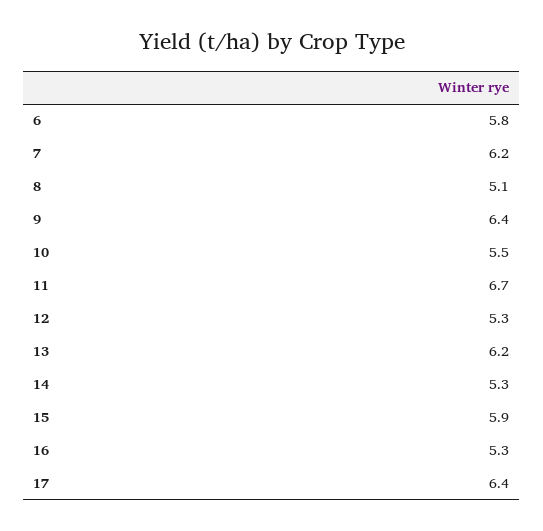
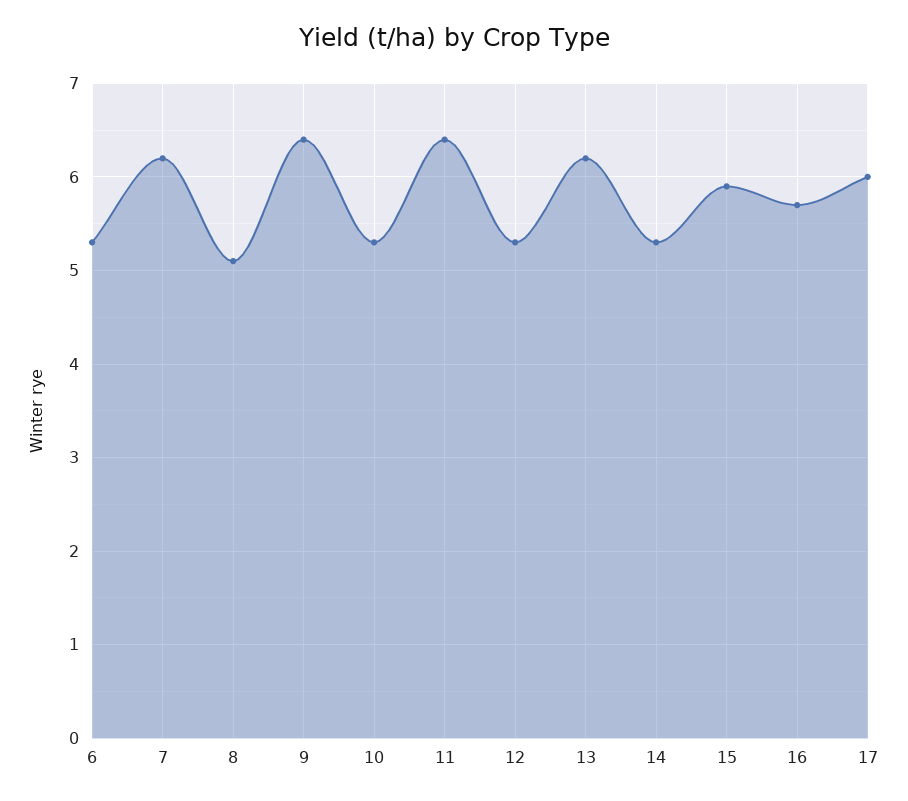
  {
-   "6": 5.8,
+   "6": 5.3,
    "7": 6.2,
    "8": 5.1,
    "9": 6.4,
-   "10": 5.5,
+   "10": 5.3,
-   "11": 6.7,
+   "11": 6.4,
    "12": 5.3,
    "13": 6.2,
    "14": 5.3,
    "15": 5.9,
-   "16": 5.3,
+   "16": 5.7,
-   "17": 6.4
+   "17": 6
  }

